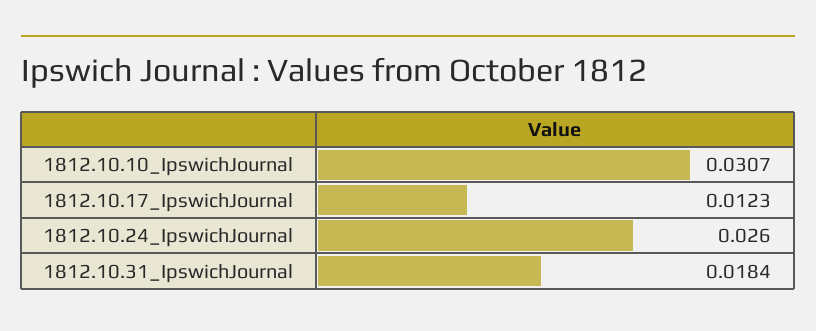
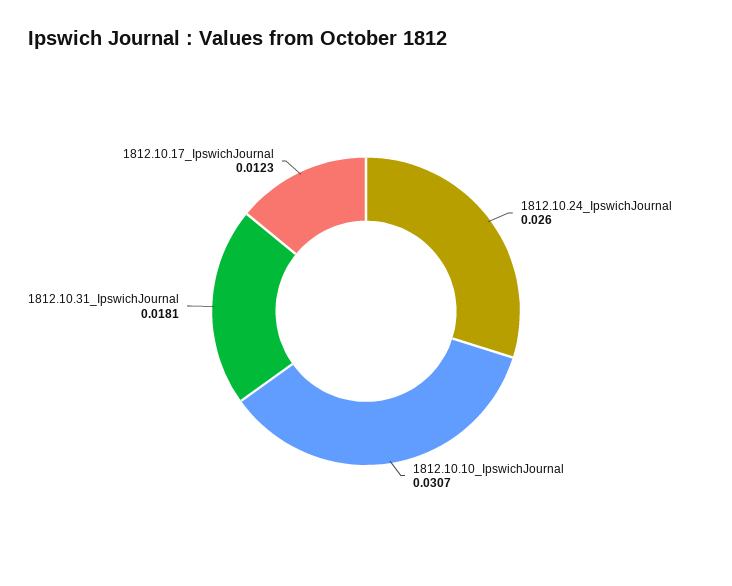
  {
    "1812.10.10_IpswichJournal": 0.0307,
    "1812.10.17_IpswichJournal": 0.0123,
    "1812.10.24_IpswichJournal": 0.026,
-   "1812.10.31_IpswichJournal": 0.0184
+   "1812.10.31_IpswichJournal": 0.0181
  }

